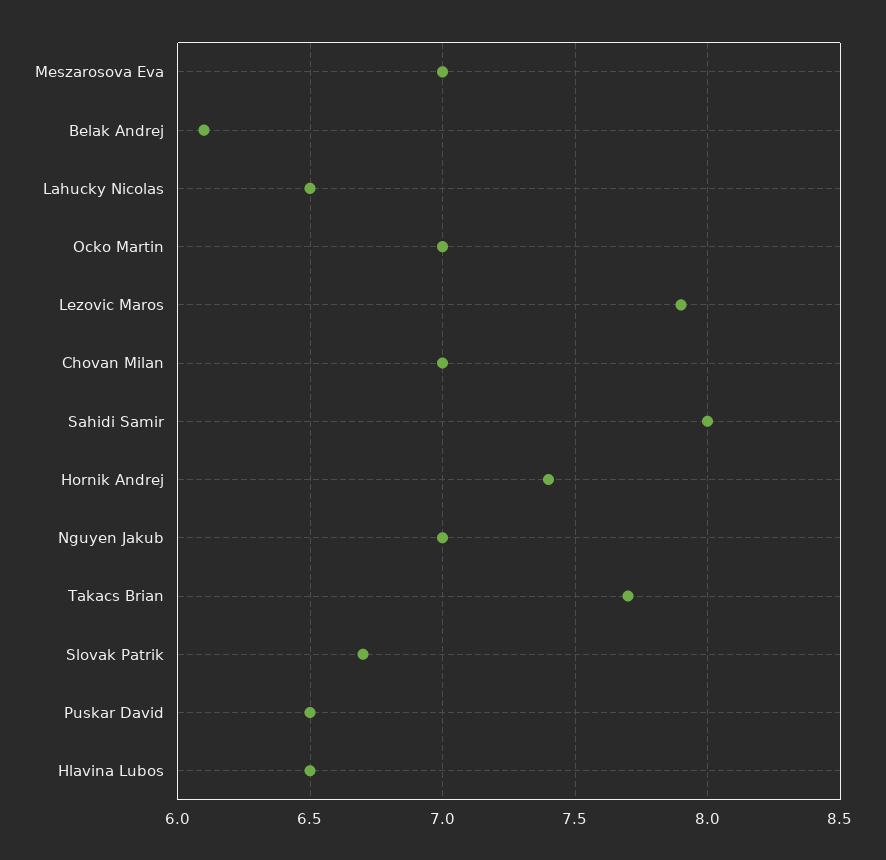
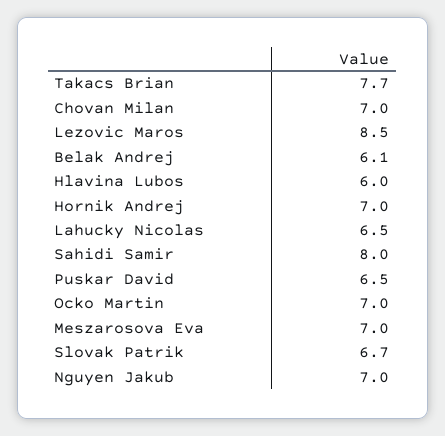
  {
    "Meszarosova Eva": 7,
    "Belak Andrej": 6.1,
    "Lahucky Nicolas": 6.5,
    "Ocko Martin": 7,
-   "Lezovic Maros": 7.9,
+   "Lezovic Maros": 8.5,
    "Chovan Milan": 7,
    "Sahidi Samir": 8,
-   "Hornik Andrej": 7.4,
+   "Hornik Andrej": 7,
    "Nguyen Jakub": 7,
    "Takacs Brian": 7.7,
    "Slovak Patrik": 6.7,
    "Puskar David": 6.5,
-   "Hlavina Lubos": 6.5
+   "Hlavina Lubos": 6
  }

